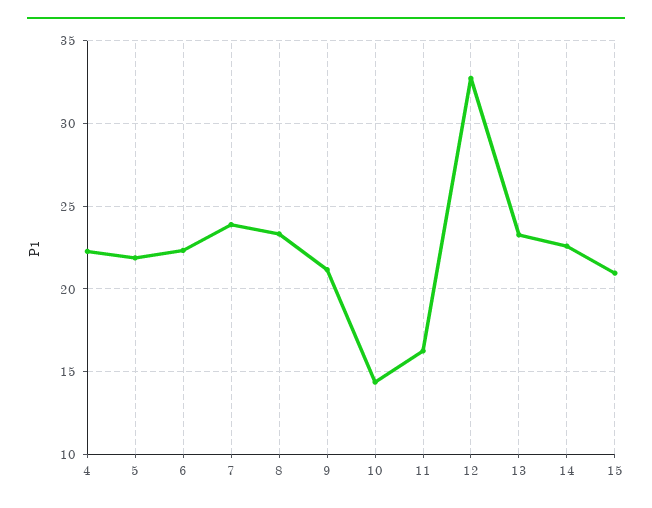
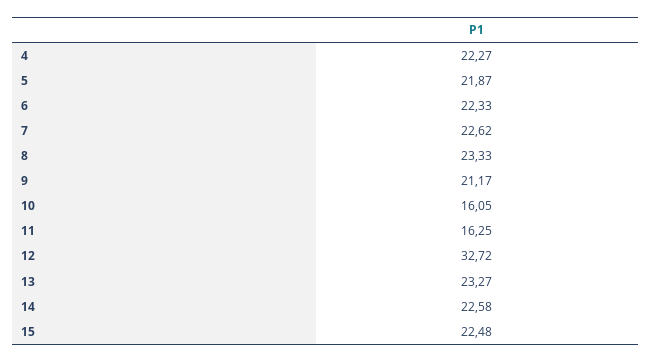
  {
    "4": 22.27,
    "5": 21.87,
    "6": 22.33,
-   "7": 24,
+   "7": 22.62,
    "8": 23.33,
    "9": 21.17,
-   "10": 14.5,
+   "10": 16.05,
    "11": 16.25,
    "12": 32.72,
    "13": 23.27,
    "14": 22.58,
-   "15": 21
+   "15": 22.48
  }

